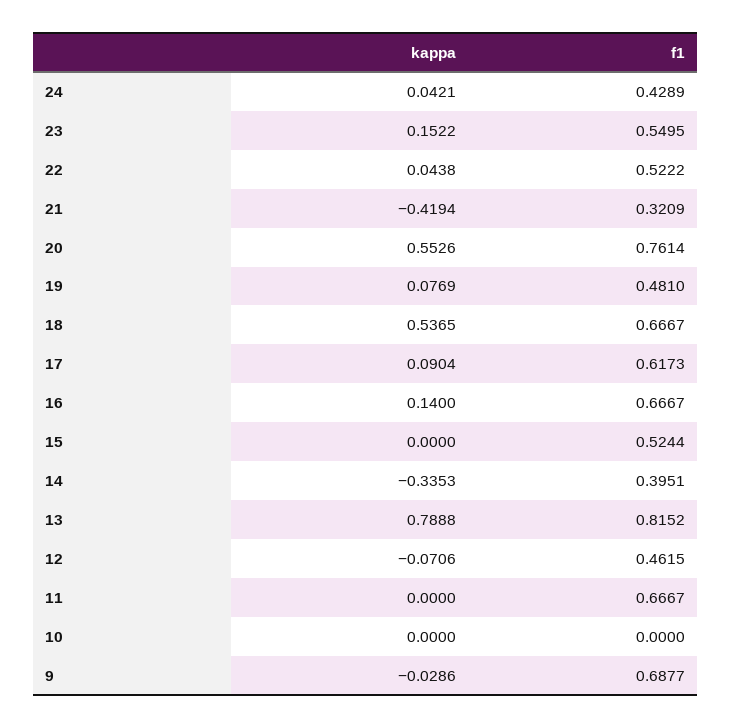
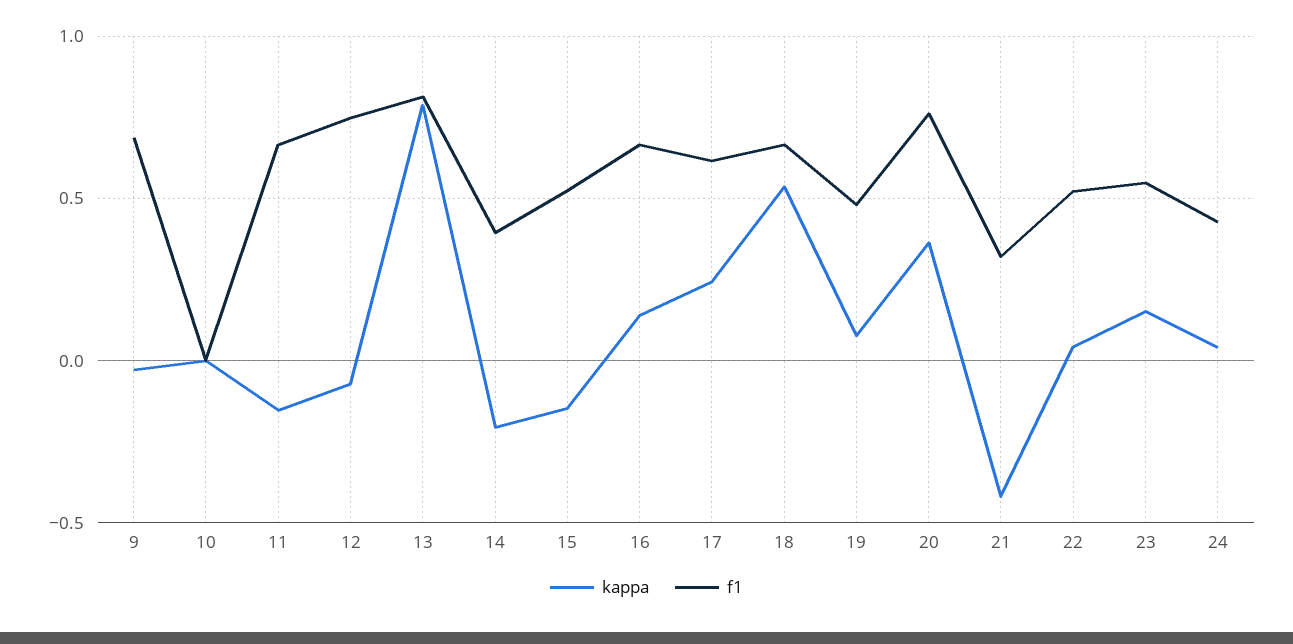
  {
    "kappa": {
      "24": 0.0421,
      "23": 0.1522,
      "22": 0.0438,
      "21": -0.4194,
-     "20": 0.5526,
+     "20": 0.35,
      "19": 0.0769,
      "18": 0.5365,
-     "17": 0.0904,
+     "17": 0.25,
      "16": 0.14,
-     "15": 0,
+     "15": -0.15,
-     "14": -0.3353,
+     "14": -0.2,
      "13": 0.7888,
      "12": -0.0706,
-     "11": 0,
+     "11": -0.15,
      "10": 0,
      "9": -0.0286
    },
    "f1": {
      "24": 0.4289,
      "23": 0.5495,
      "22": 0.5222,
      "21": 0.3209,
      "20": 0.7614,
      "19": 0.481,
      "18": 0.6667,
      "17": 0.6173,
      "16": 0.6667,
      "15": 0.5244,
      "14": 0.3951,
      "13": 0.8152,
-     "12": 0.4615,
+     "12": 0.75,
      "11": 0.6667,
      "10": 0,
      "9": 0.6877
    }
  }

